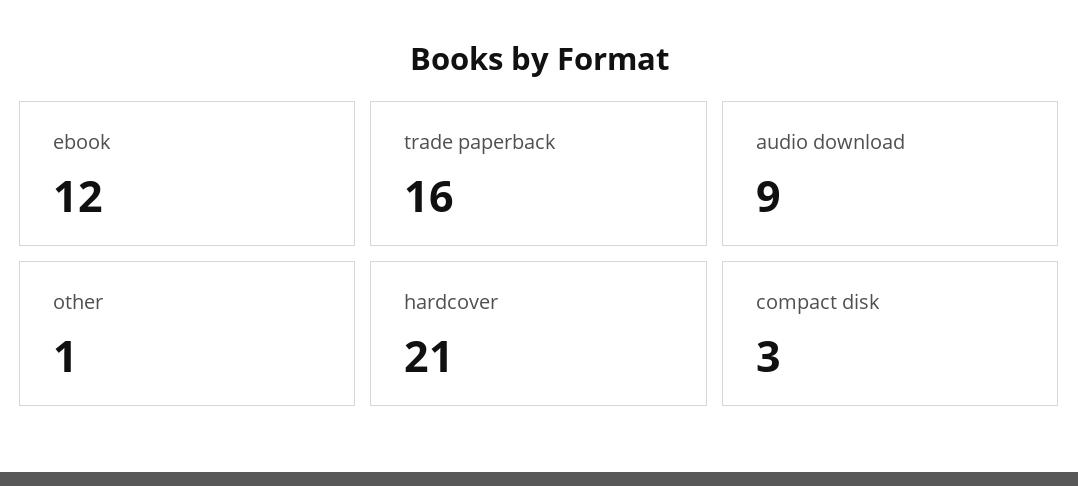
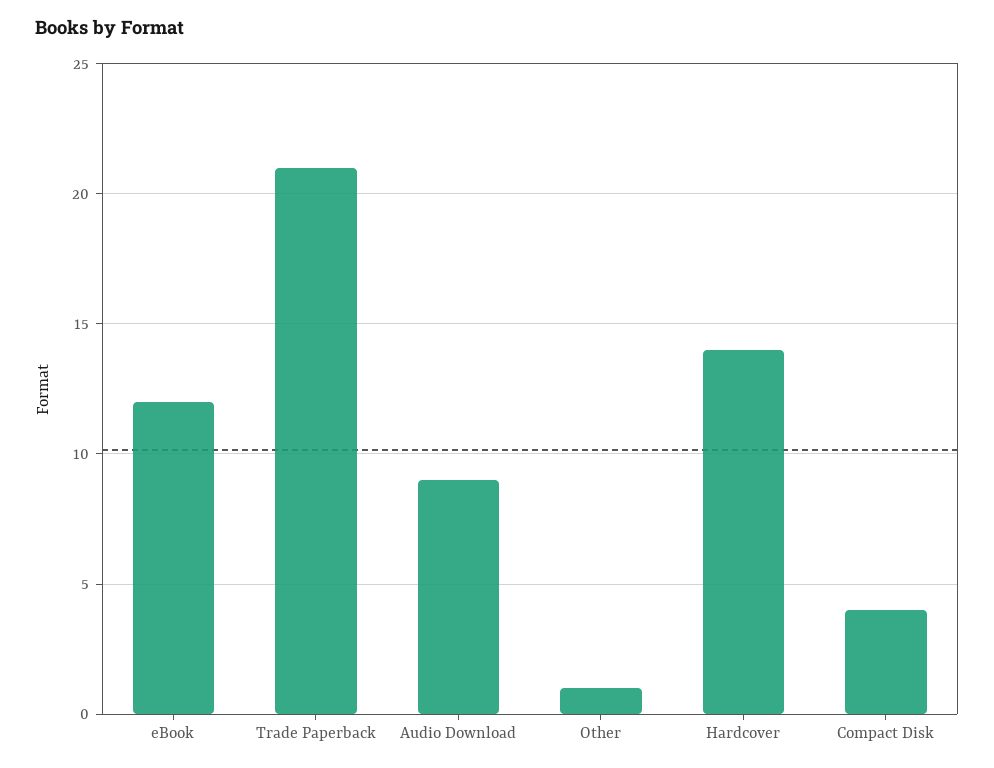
  {
    "ebook": 12,
-   "trade paperback": 16,
+   "trade paperback": 21,
    "audio download": 9,
    "other": 1,
-   "hardcover": 21,
+   "hardcover": 14,
-   "compact disk": 3
+   "compact disk": 4
  }

